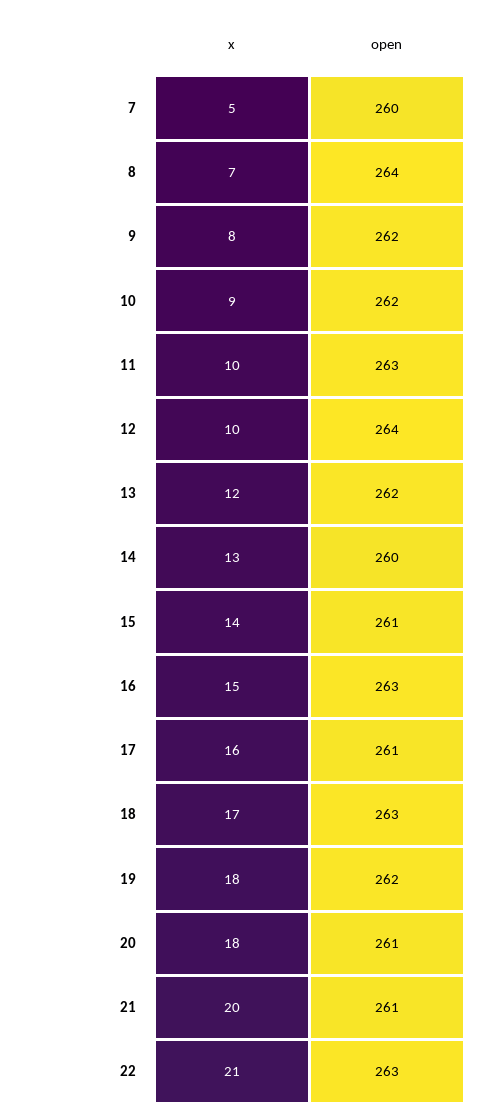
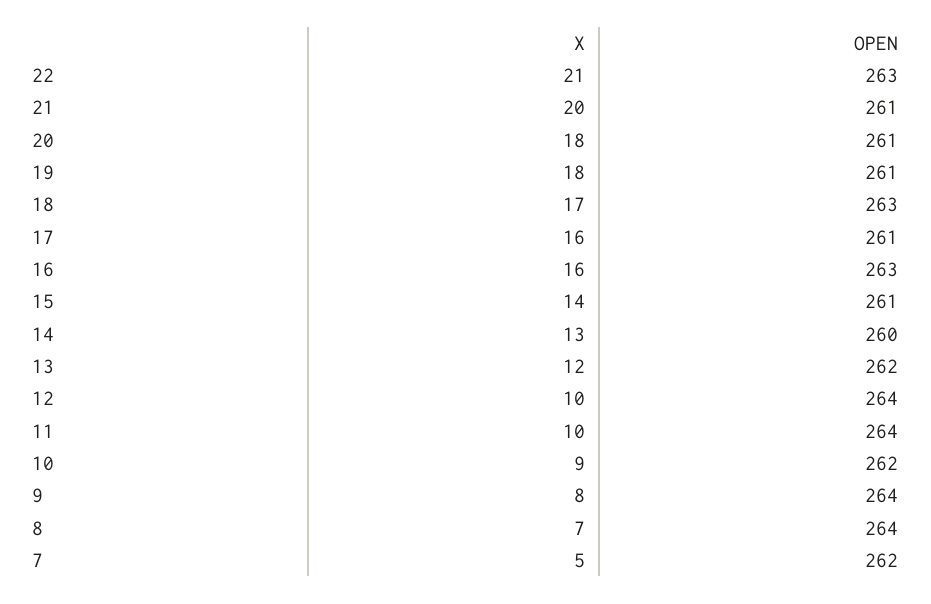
  {
    "x": {
      "7": 5,
      "8": 7,
      "9": 8,
      "10": 9,
      "11": 10,
      "12": 10,
      "13": 12,
      "14": 13,
      "15": 14,
-     "16": 15,
+     "16": 16,
      "17": 16,
      "18": 17,
      "19": 18,
      "20": 18,
      "21": 20,
      "22": 21
    },
    "open": {
-     "7": 260,
+     "7": 262,
      "8": 264,
-     "9": 262,
+     "9": 264,
      "10": 262,
-     "11": 263,
+     "11": 264,
      "12": 264,
      "13": 262,
      "14": 260,
      "15": 261,
      "16": 263,
      "17": 261,
      "18": 263,
-     "19": 262,
+     "19": 261,
      "20": 261,
      "21": 261,
      "22": 263
    }
  }

